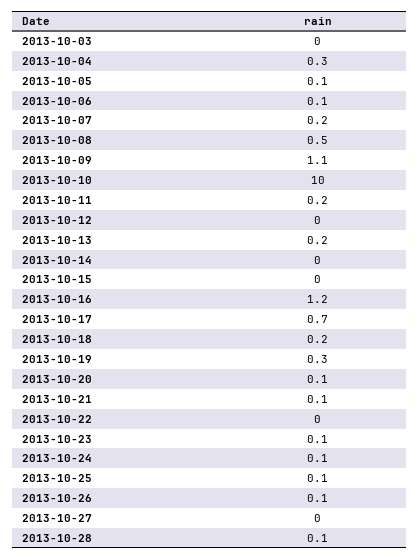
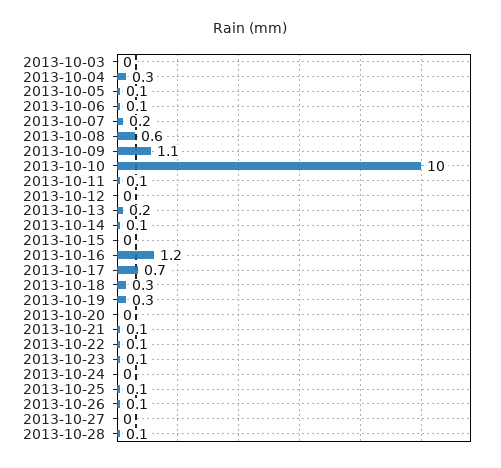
  {
    "2013-10-03": 0,
    "2013-10-04": 0.3,
    "2013-10-05": 0.1,
    "2013-10-06": 0.1,
    "2013-10-07": 0.2,
-   "2013-10-08": 0.5,
+   "2013-10-08": 0.6,
    "2013-10-09": 1.1,
    "2013-10-10": 10,
-   "2013-10-11": 0.2,
+   "2013-10-11": 0.1,
    "2013-10-12": 0,
    "2013-10-13": 0.2,
-   "2013-10-14": 0,
+   "2013-10-14": 0.1,
    "2013-10-15": 0,
    "2013-10-16": 1.2,
    "2013-10-17": 0.7,
-   "2013-10-18": 0.2,
+   "2013-10-18": 0.3,
    "2013-10-19": 0.3,
-   "2013-10-20": 0.1,
+   "2013-10-20": 0,
    "2013-10-21": 0.1,
-   "2013-10-22": 0,
+   "2013-10-22": 0.1,
    "2013-10-23": 0.1,
-   "2013-10-24": 0.1,
+   "2013-10-24": 0,
    "2013-10-25": 0.1,
    "2013-10-26": 0.1,
    "2013-10-27": 0,
    "2013-10-28": 0.1
  }

